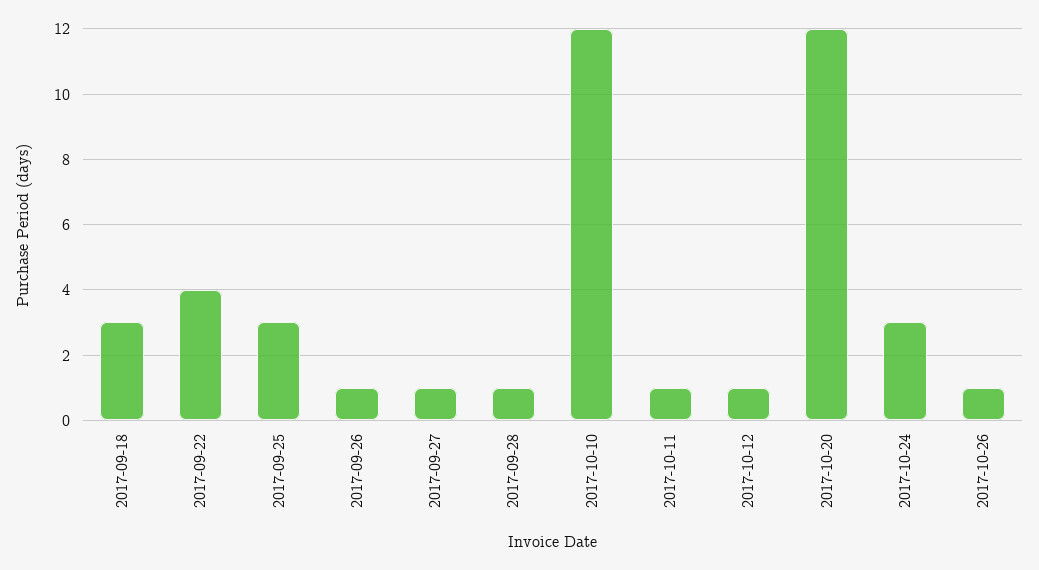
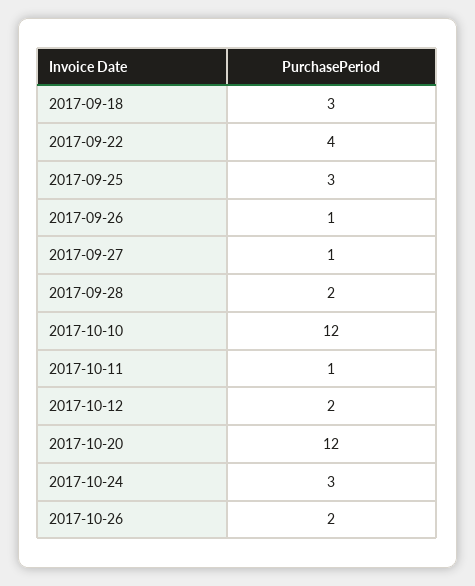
  {
    "2017-09-18": 3,
    "2017-09-22": 4,
    "2017-09-25": 3,
    "2017-09-26": 1,
    "2017-09-27": 1,
-   "2017-09-28": 1,
+   "2017-09-28": 2,
    "2017-10-10": 12,
    "2017-10-11": 1,
-   "2017-10-12": 1,
+   "2017-10-12": 2,
    "2017-10-20": 12,
    "2017-10-24": 3,
-   "2017-10-26": 1
+   "2017-10-26": 2
  }

